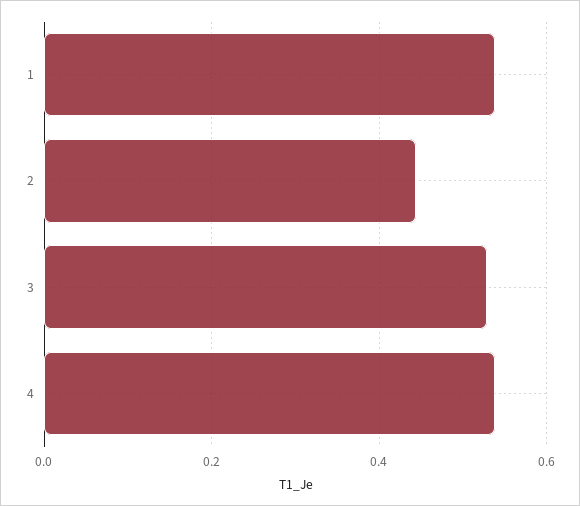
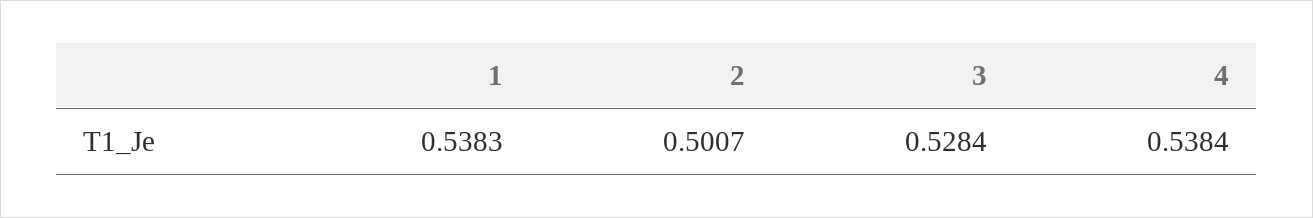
  {
    "1": 0.5383,
-   "2": 0.44,
+   "2": 0.5007,
    "3": 0.5284,
    "4": 0.5384
  }

